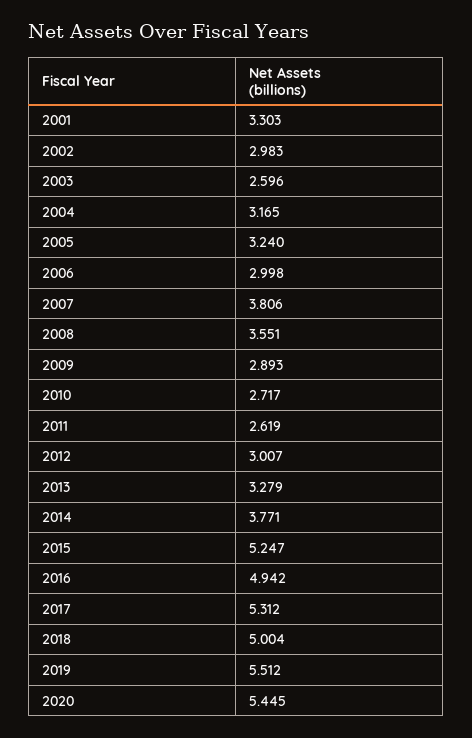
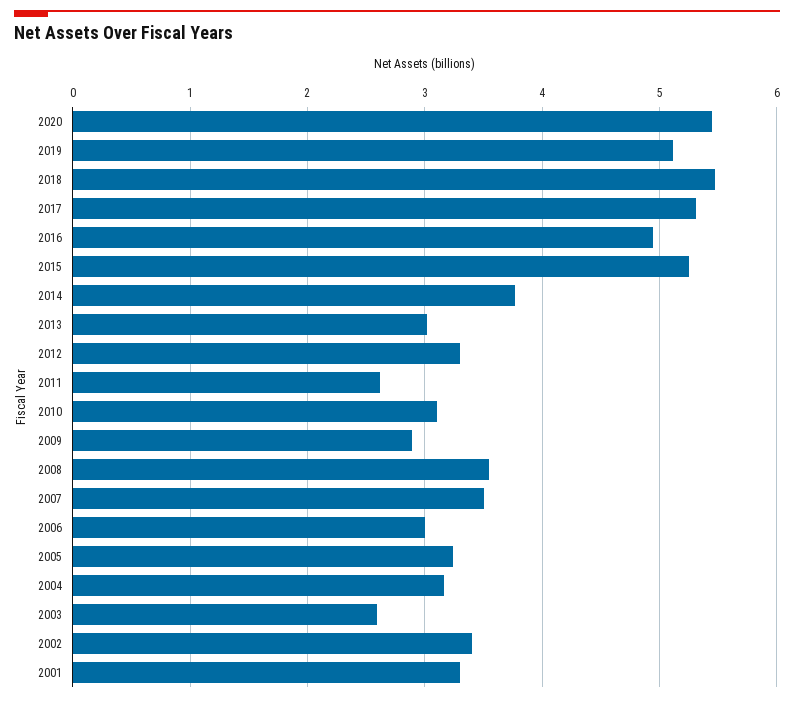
  {
    "2001": 3.303,
-   "2002": 2.983,
+   "2002": 3.4,
    "2003": 2.596,
    "2004": 3.165,
    "2005": 3.24,
    "2006": 2.998,
-   "2007": 3.806,
+   "2007": 3.5,
    "2008": 3.551,
    "2009": 2.893,
-   "2010": 2.717,
+   "2010": 3.1,
    "2011": 2.619,
-   "2012": 3.007,
+   "2012": 3.3,
-   "2013": 3.279,
+   "2013": 3,
    "2014": 3.771,
    "2015": 5.247,
    "2016": 4.942,
    "2017": 5.312,
-   "2018": 5.004,
+   "2018": 5.5,
-   "2019": 5.512,
+   "2019": 5.1,
    "2020": 5.445
  }

